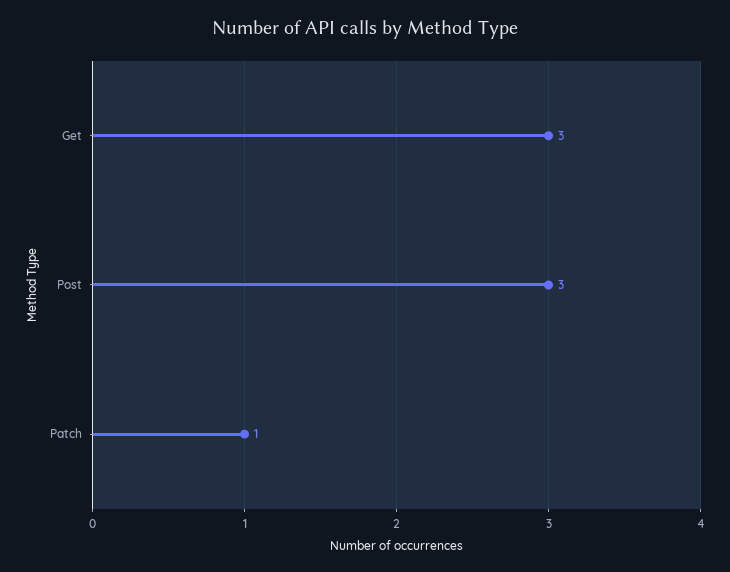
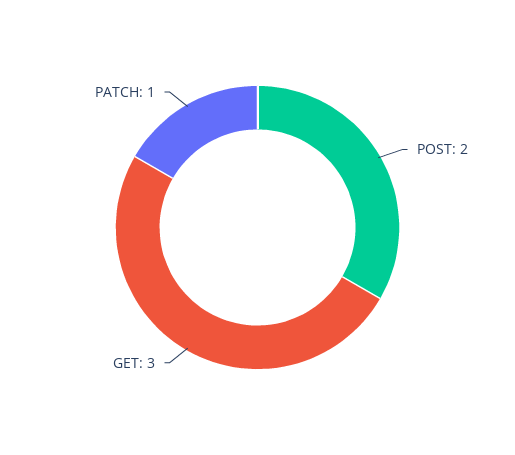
  {
    "Get": 3,
-   "Post": 3,
+   "Post": 2,
    "Patch": 1
  }

